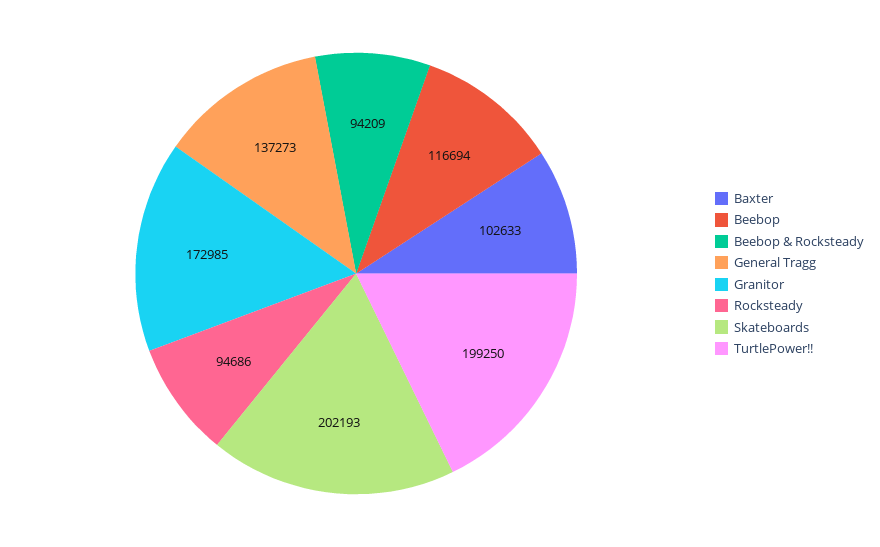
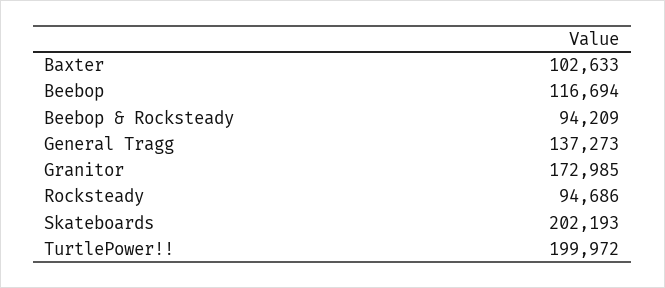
  {
    "Baxter": 102633,
    "Beebop": 116694,
    "Beebop & Rocksteady": 94209,
    "General Tragg": 137273,
    "Granitor": 172985,
    "Rocksteady": 94686,
    "Skateboards": 202193,
-   "TurtlePower!!": 199250
+   "TurtlePower!!": 199972
  }

